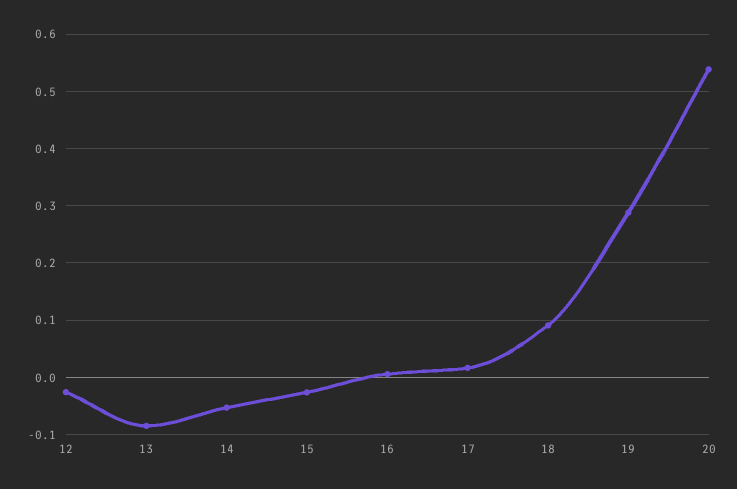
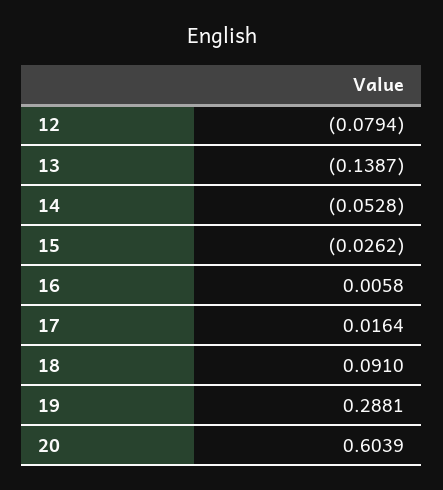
  {
-   "12": -0.02,
+   "12": -0.0794,
-   "13": -0.08,
+   "13": -0.1387,
    "14": -0.0528,
    "15": -0.0262,
    "16": 0.0058,
    "17": 0.0164,
    "18": 0.091,
    "19": 0.2881,
-   "20": 0.54
+   "20": 0.6039
  }

